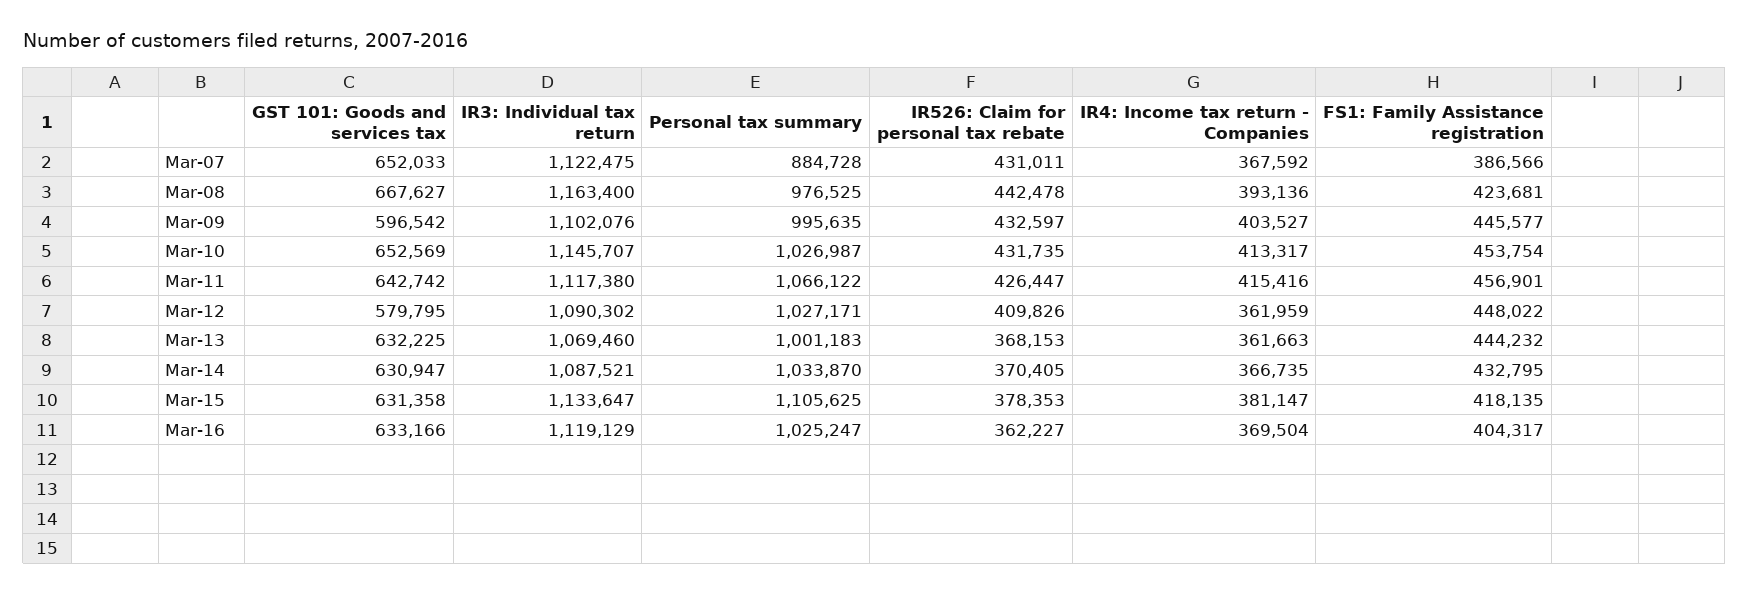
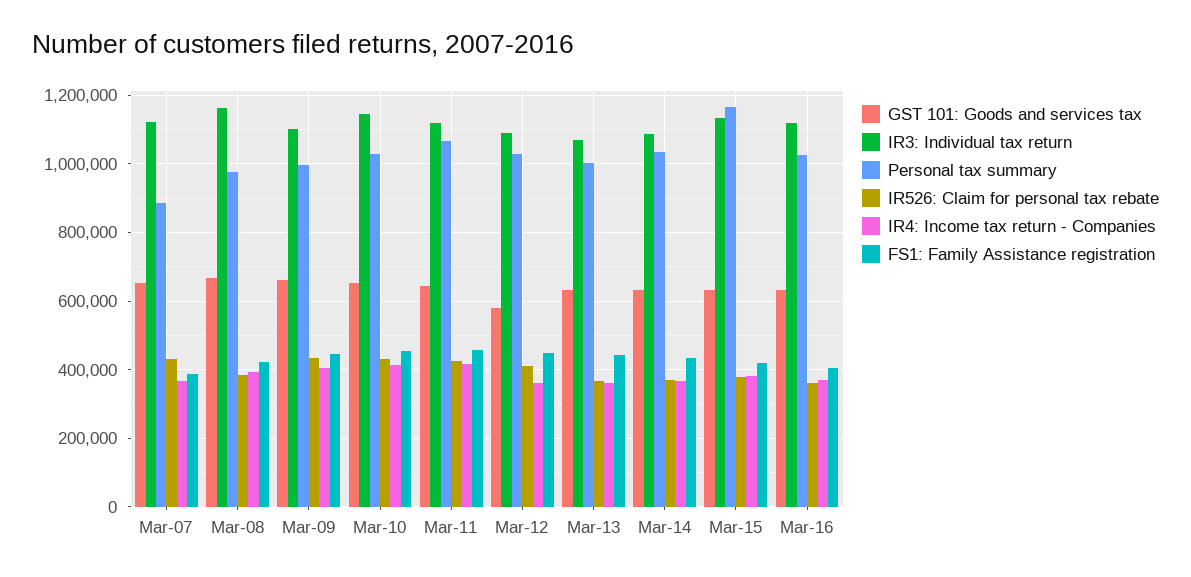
  {
    "GST 101: Goods and services tax": {
      "Mar-07": 652033,
      "Mar-08": 667627,
-     "Mar-09": 596542,
+     "Mar-09": 660000,
      "Mar-10": 652569,
      "Mar-11": 642742,
      "Mar-12": 579795,
      "Mar-13": 632225,
      "Mar-14": 630947,
      "Mar-15": 631358,
      "Mar-16": 633166
    },
    "IR3: Individual tax return": {
      "Mar-07": 1122475,
      "Mar-08": 1163400,
      "Mar-09": 1102076,
      "Mar-10": 1145707,
      "Mar-11": 1117380,
      "Mar-12": 1090302,
      "Mar-13": 1069460,
      "Mar-14": 1087521,
      "Mar-15": 1133647,
      "Mar-16": 1119129
    },
    "Personal tax summary": {
      "Mar-07": 884728,
      "Mar-08": 976525,
      "Mar-09": 995635,
      "Mar-10": 1026987,
      "Mar-11": 1066122,
      "Mar-12": 1027171,
      "Mar-13": 1001183,
      "Mar-14": 1033870,
-     "Mar-15": 1105625,
+     "Mar-15": 1160000,
      "Mar-16": 1025247
    },
    "IR526: Claim for personal tax rebate": {
      "Mar-07": 431011,
-     "Mar-08": 442478,
+     "Mar-08": 380000,
      "Mar-09": 432597,
      "Mar-10": 431735,
      "Mar-11": 426447,
      "Mar-12": 409826,
      "Mar-13": 368153,
      "Mar-14": 370405,
      "Mar-15": 378353,
      "Mar-16": 362227
    },
    "IR4: Income tax return - Companies": {
      "Mar-07": 367592,
      "Mar-08": 393136,
      "Mar-09": 403527,
      "Mar-10": 413317,
      "Mar-11": 415416,
      "Mar-12": 361959,
      "Mar-13": 361663,
      "Mar-14": 366735,
      "Mar-15": 381147,
      "Mar-16": 369504
    },
    "FS1: Family Assistance registration": {
      "Mar-07": 386566,
      "Mar-08": 423681,
      "Mar-09": 445577,
      "Mar-10": 453754,
      "Mar-11": 456901,
      "Mar-12": 448022,
      "Mar-13": 444232,
      "Mar-14": 432795,
      "Mar-15": 418135,
      "Mar-16": 404317
    }
  }

